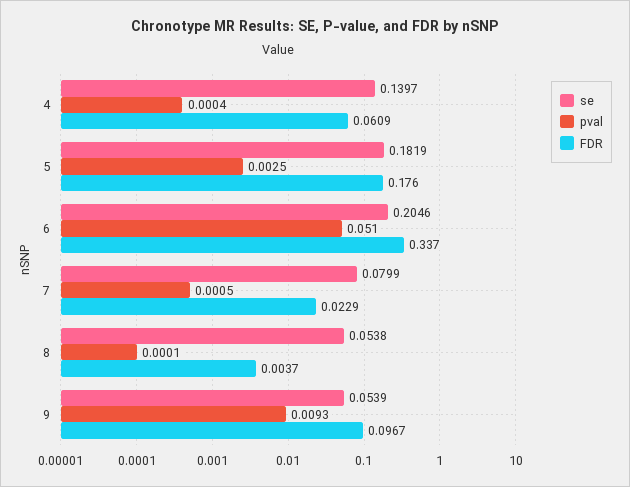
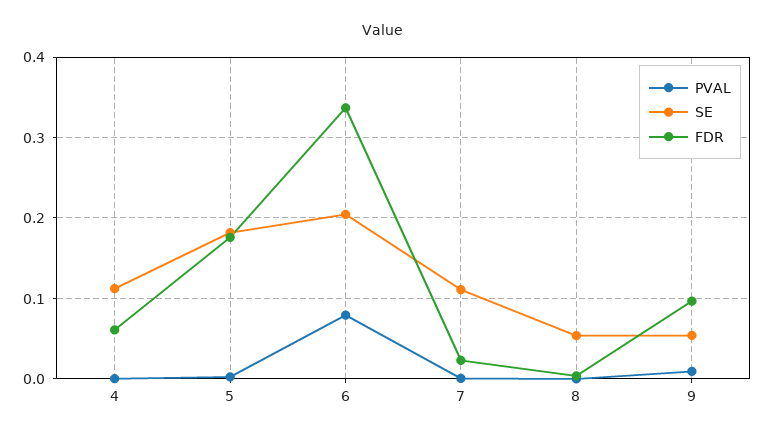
  {
    "se": {
-     "4": 0.1397,
+     "4": 0.11,
      "5": 0.1819,
      "6": 0.2046,
-     "7": 0.0799,
+     "7": 0.11,
      "8": 0.0538,
      "9": 0.0539
    },
    "pval": {
      "4": 0.0004,
      "5": 0.0025,
-     "6": 0.051,
+     "6": 0.08,
      "7": 0.0005,
      "8": 0.0001,
      "9": 0.0093
    },
    "FDR": {
      "4": 0.0609,
      "5": 0.176,
      "6": 0.337,
      "7": 0.0229,
      "8": 0.0037,
      "9": 0.0967
    }
  }

